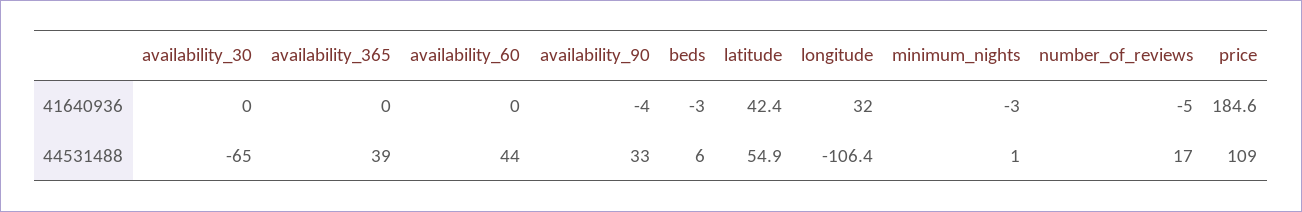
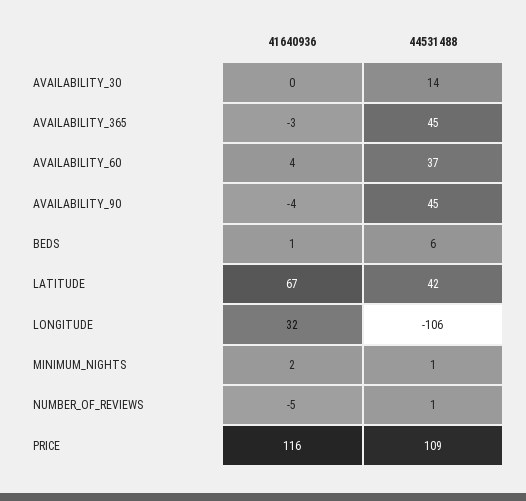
  {
    "availability_30": {
      "41640936": 0,
-     "44531488": -65
+     "44531488": 14
    },
    "availability_365": {
-     "41640936": 0,
+     "41640936": -3,
-     "44531488": 39
+     "44531488": 45
    },
    "availability_60": {
-     "41640936": 0,
+     "41640936": 4,
-     "44531488": 44
+     "44531488": 37
    },
    "availability_90": {
      "41640936": -4,
-     "44531488": 33
+     "44531488": 45
    },
    "beds": {
-     "41640936": -3,
+     "41640936": 1,
      "44531488": 6
    },
    "latitude": {
-     "41640936": 42.4,
+     "41640936": 67,
-     "44531488": 54.9
+     "44531488": 42
    },
    "longitude": {
      "41640936": 32,
      "44531488": -106.4
    },
    "minimum_nights": {
-     "41640936": -3,
+     "41640936": 2,
      "44531488": 1
    },
    "number_of_reviews": {
      "41640936": -5,
-     "44531488": 17
+     "44531488": 1
    },
    "price": {
-     "41640936": 184.6,
+     "41640936": 116,
      "44531488": 109
    }
  }

